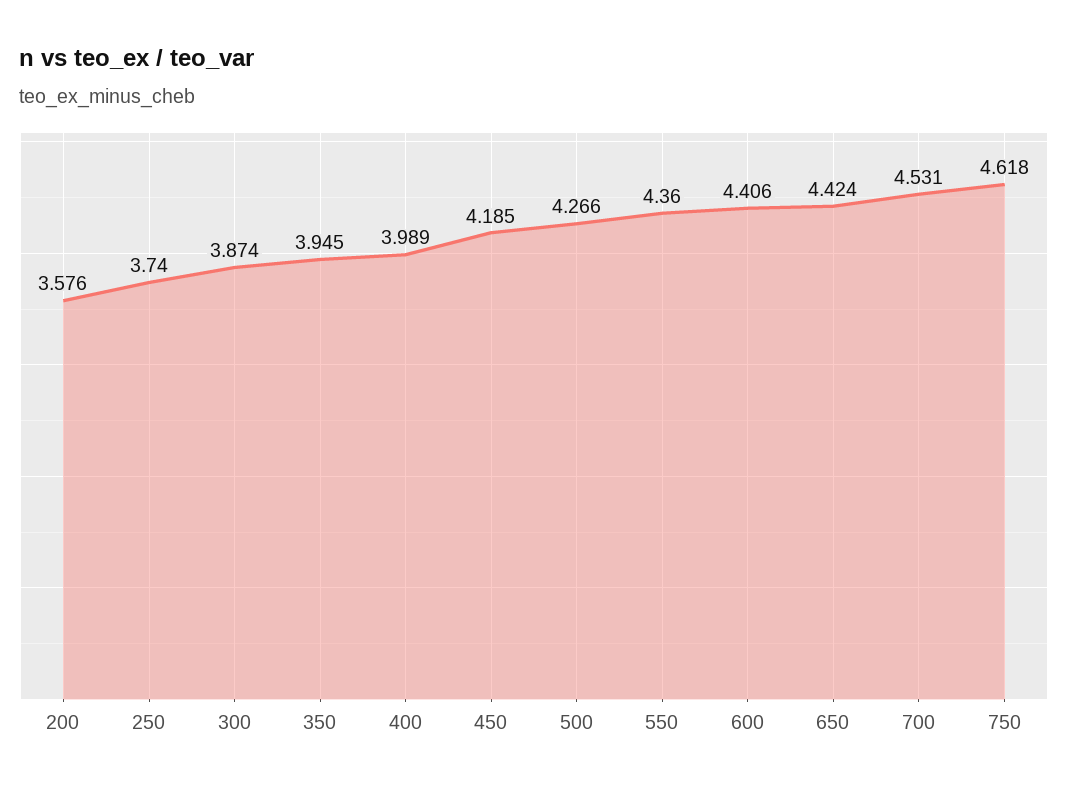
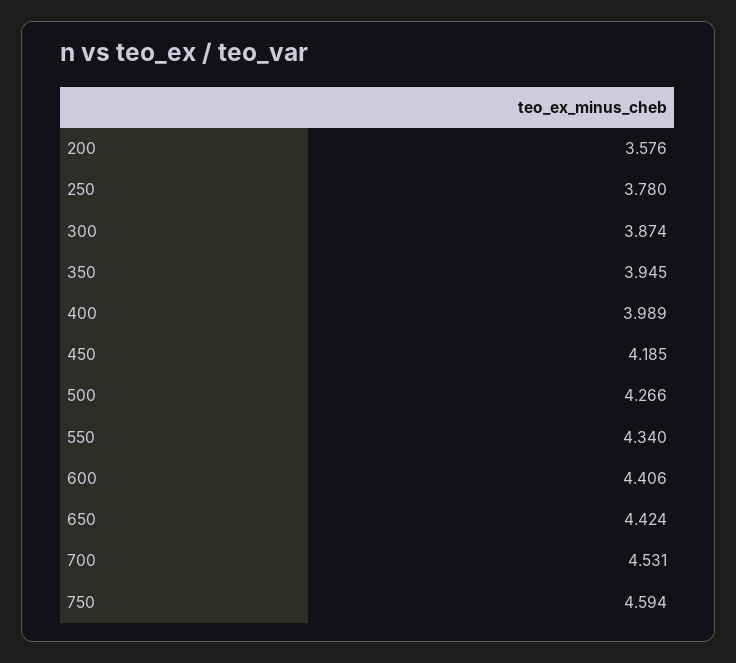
  {
    "200": 3.576,
-   "250": 3.74,
+   "250": 3.78,
    "300": 3.874,
    "350": 3.945,
    "400": 3.989,
    "450": 4.185,
    "500": 4.266,
-   "550": 4.36,
+   "550": 4.34,
    "600": 4.406,
    "650": 4.424,
    "700": 4.531,
-   "750": 4.618
+   "750": 4.594
  }

